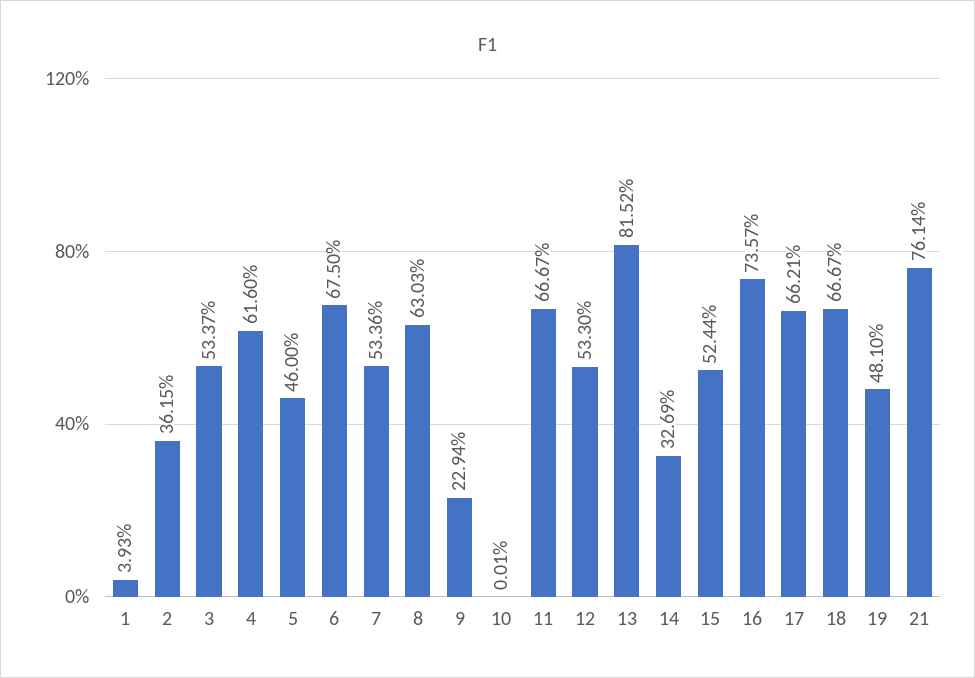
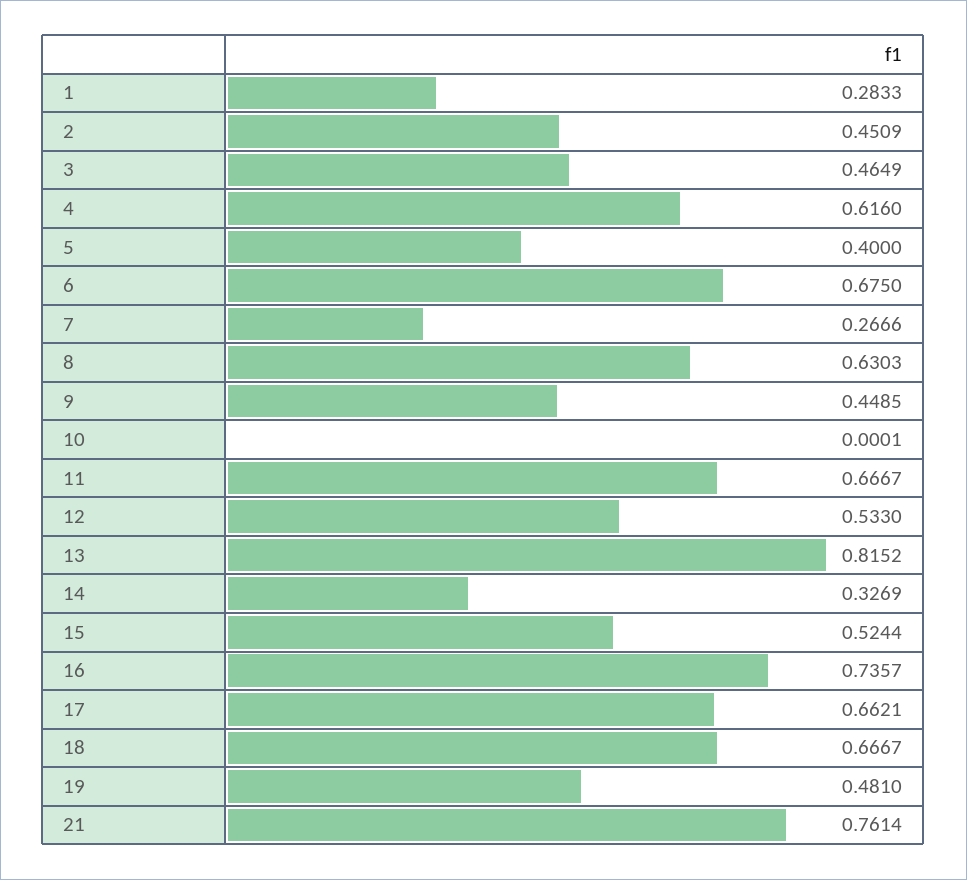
  {
-   "1": 0.0393,
+   "1": 0.2833,
-   "2": 0.3615,
+   "2": 0.4509,
-   "3": 0.5337,
+   "3": 0.4649,
    "4": 0.616,
-   "5": 0.46,
+   "5": 0.4,
    "6": 0.675,
-   "7": 0.5336,
+   "7": 0.2666,
    "8": 0.6303,
-   "9": 0.2294,
+   "9": 0.4485,
    "10": 0.0001,
    "11": 0.6667,
    "12": 0.533,
    "13": 0.8152,
    "14": 0.3269,
    "15": 0.5244,
    "16": 0.7357,
    "17": 0.6621,
    "18": 0.6667,
    "19": 0.481,
    "21": 0.7614
  }

